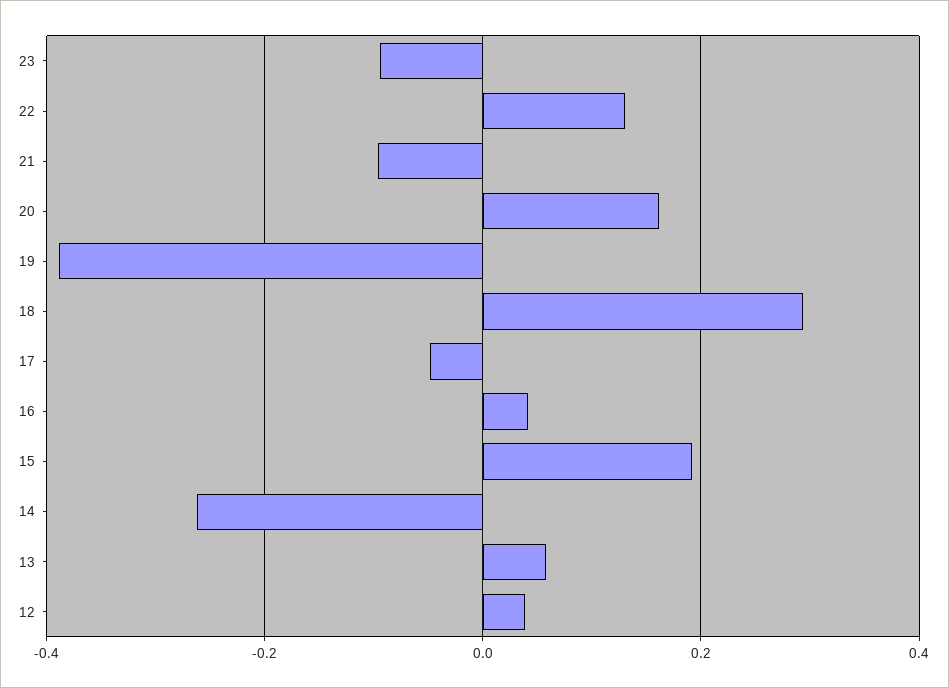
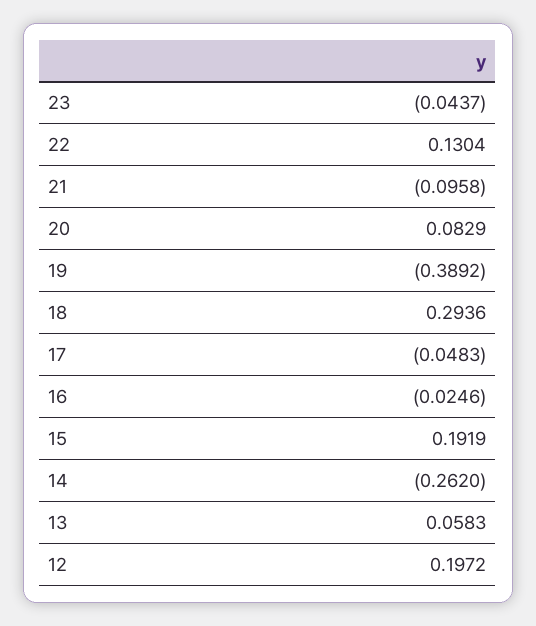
  {
-   "23": -0.1,
+   "23": -0.0437,
    "22": 0.1304,
    "21": -0.0958,
-   "20": 0.16,
+   "20": 0.0829,
    "19": -0.3892,
    "18": 0.2936,
    "17": -0.0483,
-   "16": 0.04,
+   "16": -0.0246,
    "15": 0.1919,
    "14": -0.262,
    "13": 0.0583,
-   "12": 0.04
+   "12": 0.1972
  }

